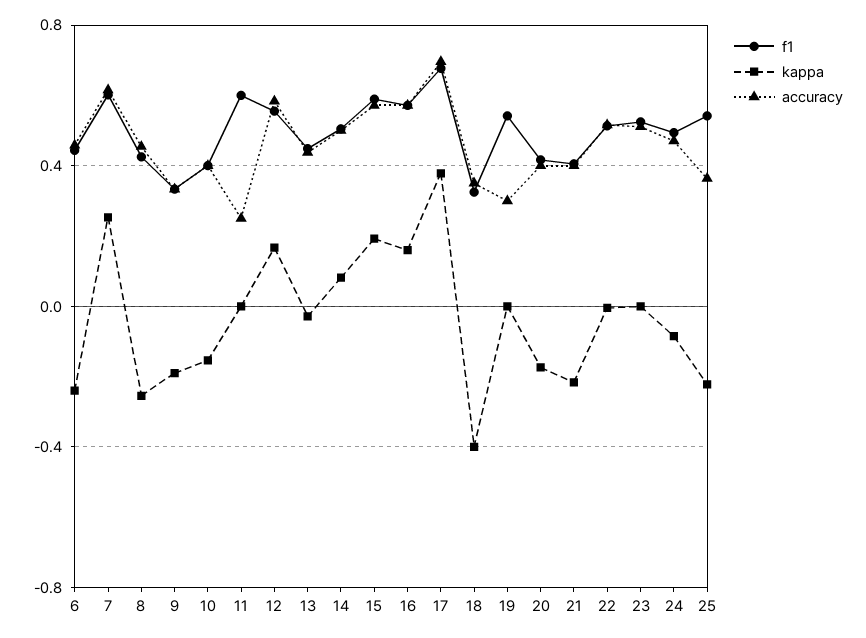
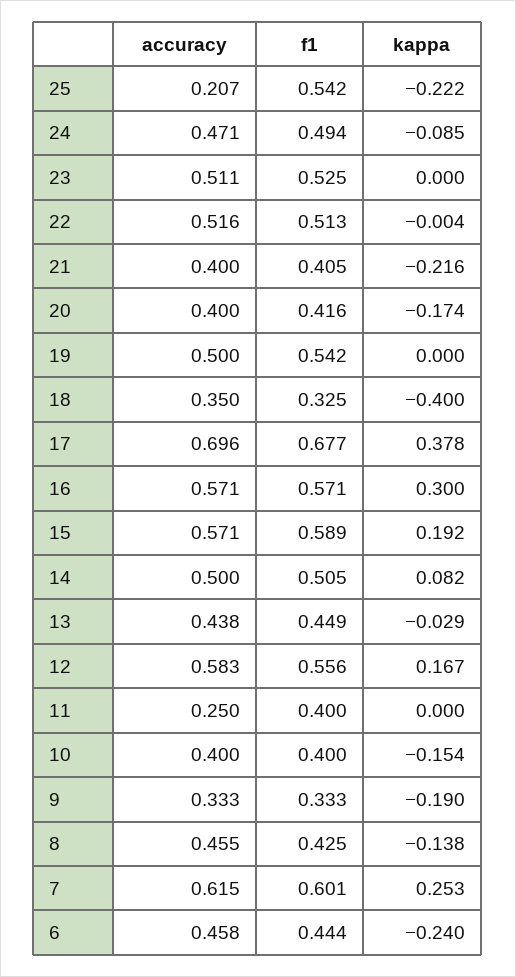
  {
    "f1": {
      "6": 0.444,
      "7": 0.601,
      "8": 0.425,
      "9": 0.333,
      "10": 0.4,
-     "11": 0.6,
+     "11": 0.4,
      "12": 0.556,
      "13": 0.449,
      "14": 0.505,
      "15": 0.589,
      "16": 0.571,
      "17": 0.677,
      "18": 0.325,
      "19": 0.542,
      "20": 0.416,
      "21": 0.405,
      "22": 0.513,
      "23": 0.525,
      "24": 0.494,
      "25": 0.542
    },
    "kappa": {
      "6": -0.24,
      "7": 0.253,
-     "8": -0.25,
+     "8": -0.138,
      "9": -0.19,
      "10": -0.154,
      "11": 0,
      "12": 0.167,
      "13": -0.029,
      "14": 0.082,
      "15": 0.192,
-     "16": 0.15,
+     "16": 0.3,
      "17": 0.378,
      "18": -0.4,
      "19": 0,
      "20": -0.174,
      "21": -0.216,
      "22": -0.004,
      "23": 0,
      "24": -0.085,
      "25": -0.222
    },
    "accuracy": {
      "6": 0.458,
      "7": 0.615,
      "8": 0.455,
      "9": 0.333,
      "10": 0.4,
      "11": 0.25,
      "12": 0.583,
      "13": 0.438,
      "14": 0.5,
      "15": 0.571,
      "16": 0.571,
      "17": 0.696,
      "18": 0.35,
-     "19": 0.3,
+     "19": 0.5,
      "20": 0.4,
      "21": 0.4,
      "22": 0.516,
      "23": 0.511,
      "24": 0.471,
-     "25": 0.35
+     "25": 0.207
    }
  }

